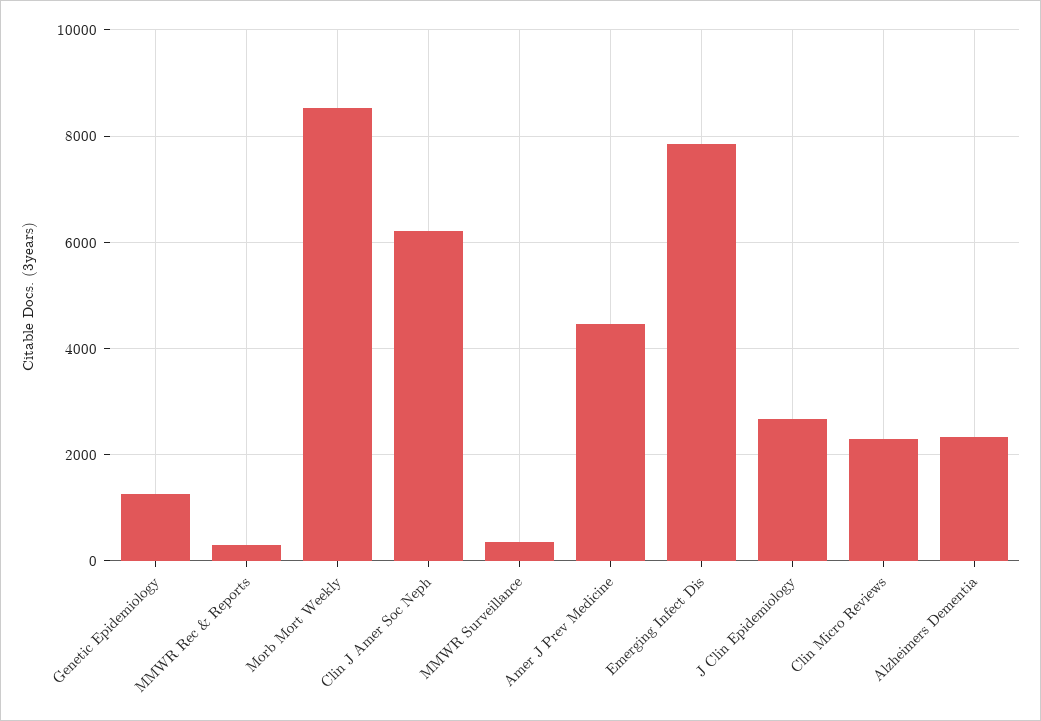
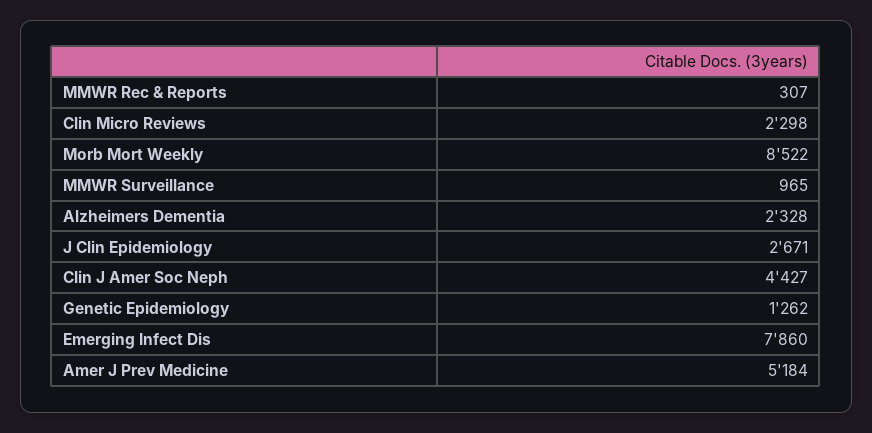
  {
    "Genetic Epidemiology": 1262,
    "MMWR Rec & Reports": 307,
    "Morb Mort Weekly": 8522,
-   "Clin J Amer Soc Neph": 6200,
+   "Clin J Amer Soc Neph": 4427,
-   "MMWR Surveillance": 400,
+   "MMWR Surveillance": 965,
-   "Amer J Prev Medicine": 4400,
+   "Amer J Prev Medicine": 5184,
    "Emerging Infect Dis": 7860,
    "J Clin Epidemiology": 2671,
    "Clin Micro Reviews": 2298,
    "Alzheimers Dementia": 2328
  }

